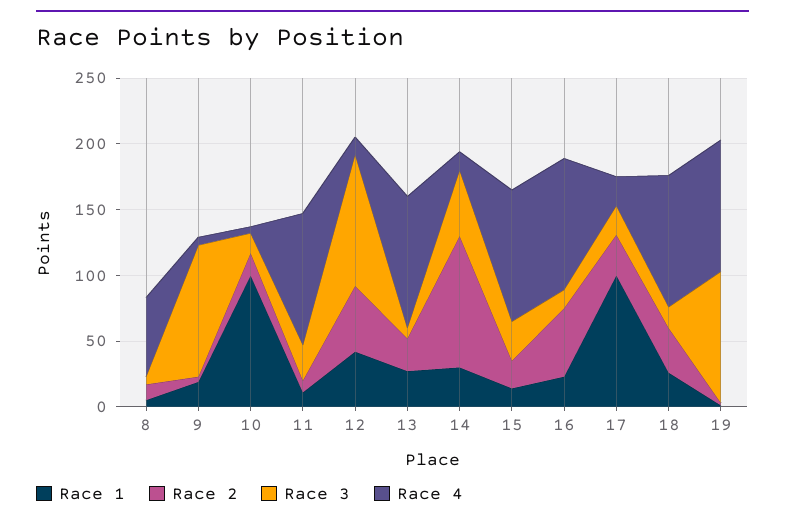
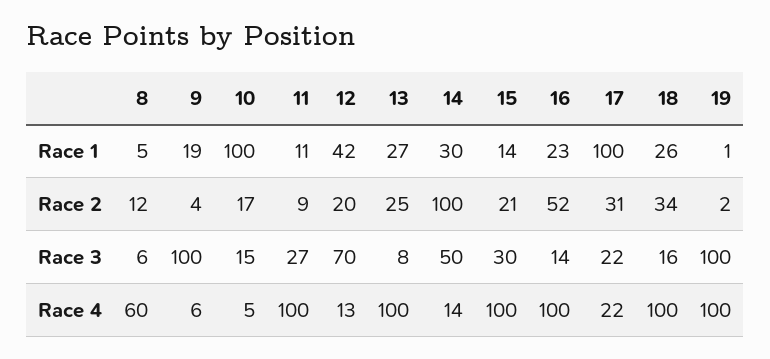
  {
    "Race 1": {
      "8": 5,
      "9": 19,
      "10": 100,
      "11": 11,
      "12": 42,
      "13": 27,
      "14": 30,
      "15": 14,
      "16": 23,
      "17": 100,
      "18": 26,
      "19": 1
    },
    "Race 2": {
      "8": 12,
      "9": 4,
      "10": 17,
      "11": 9,
-     "12": 50,
+     "12": 20,
      "13": 25,
      "14": 100,
      "15": 21,
      "16": 52,
      "17": 31,
      "18": 34,
      "19": 2
    },
    "Race 3": {
      "8": 6,
      "9": 100,
      "10": 15,
      "11": 27,
-     "12": 100,
+     "12": 70,
      "13": 8,
      "14": 50,
      "15": 30,
      "16": 14,
      "17": 22,
      "18": 16,
      "19": 100
    },
    "Race 4": {
      "8": 60,
      "9": 6,
      "10": 5,
      "11": 100,
      "12": 13,
      "13": 100,
      "14": 14,
      "15": 100,
      "16": 100,
      "17": 22,
      "18": 100,
      "19": 100
    }
  }

